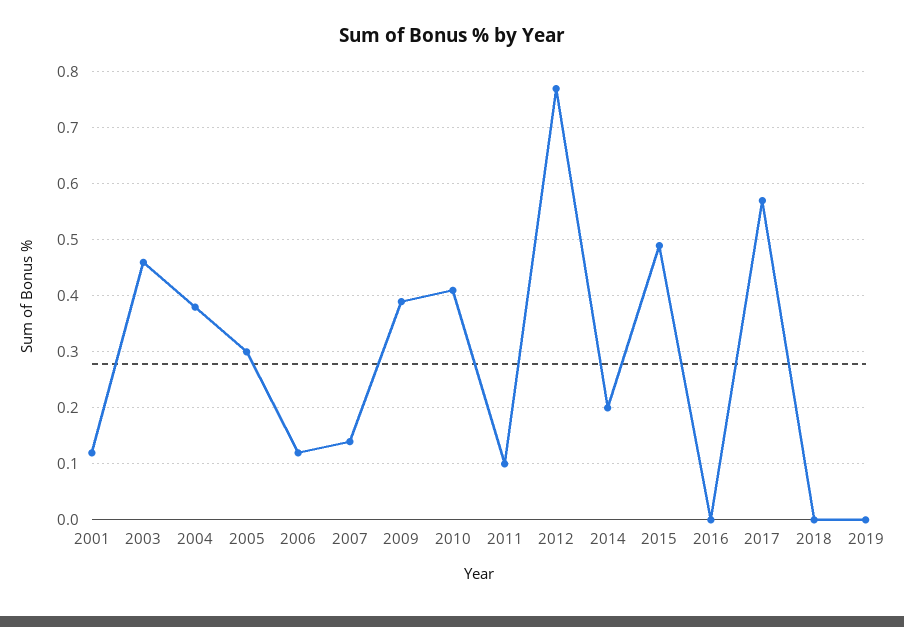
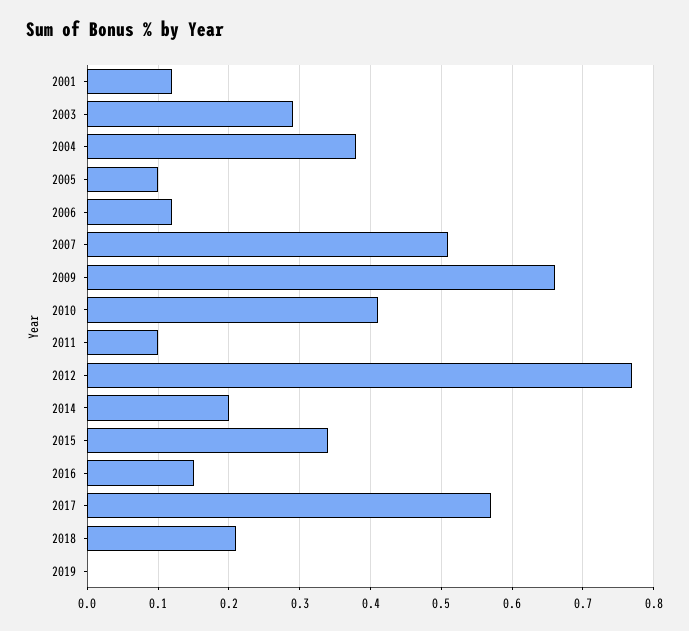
  {
    "2001": 0.12,
-   "2003": 0.45,
+   "2003": 0.29,
    "2004": 0.38,
-   "2005": 0.3,
+   "2005": 0.1,
    "2006": 0.12,
-   "2007": 0.15,
+   "2007": 0.51,
-   "2009": 0.4,
+   "2009": 0.66,
    "2010": 0.41,
    "2011": 0.1,
    "2012": 0.77,
    "2014": 0.2,
-   "2015": 0.5,
+   "2015": 0.34,
-   "2016": 0,
+   "2016": 0.15,
    "2017": 0.57,
-   "2018": 0,
+   "2018": 0.21,
    "2019": 0
  }

